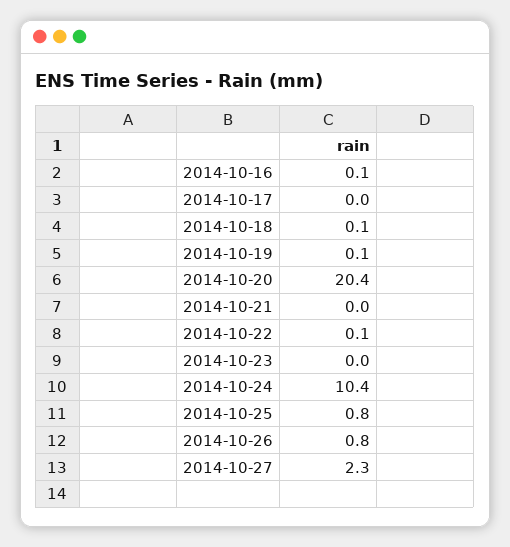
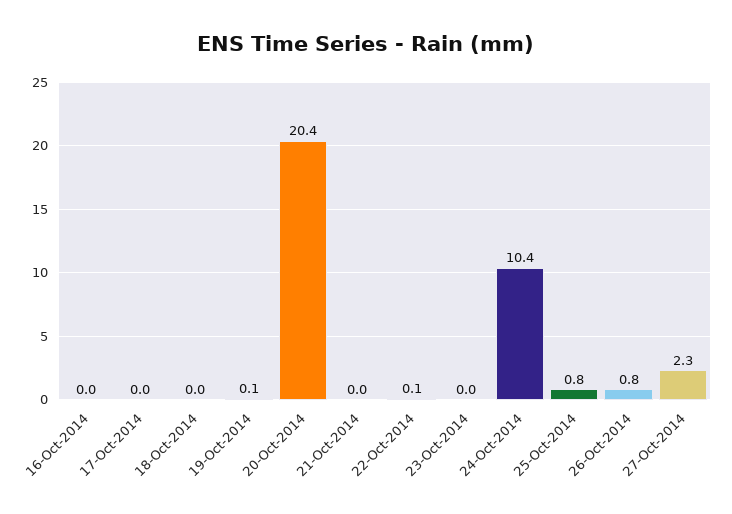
  {
-   "2014-10-16": 0.1,
+   "2014-10-16": 0,
    "2014-10-17": 0,
-   "2014-10-18": 0.1,
+   "2014-10-18": 0,
    "2014-10-19": 0.1,
    "2014-10-20": 20.4,
    "2014-10-21": 0,
    "2014-10-22": 0.1,
    "2014-10-23": 0,
    "2014-10-24": 10.4,
    "2014-10-25": 0.8,
    "2014-10-26": 0.8,
    "2014-10-27": 2.3
  }

